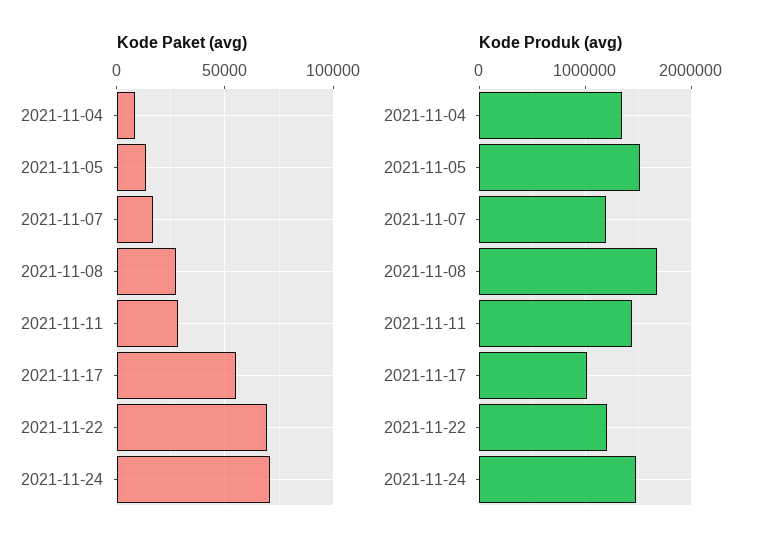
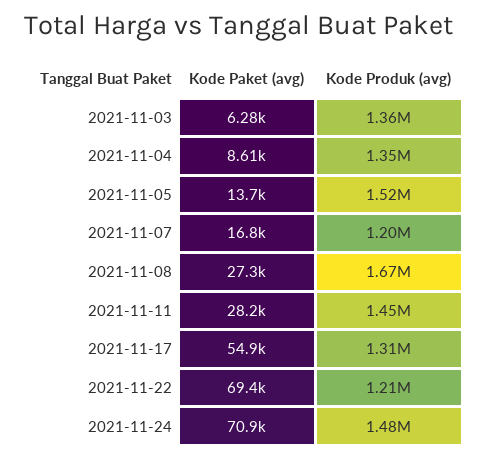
  {
    "Kode Paket (avg)": {
      "2021-11-04": 8610,
      "2021-11-05": 13700,
      "2021-11-07": 16800,
      "2021-11-08": 27300,
      "2021-11-11": 28200,
      "2021-11-17": 54900,
      "2021-11-22": 69400,
-     "2021-11-24": 70900
+     "2021-11-24": 70900,
+     "2021-11-03": 6280
    },
    "Kode Produk (avg)": {
      "2021-11-04": 1350000,
      "2021-11-05": 1520000,
      "2021-11-07": 1200000,
      "2021-11-08": 1670000,
      "2021-11-11": 1450000,
-     "2021-11-17": 1000000,
+     "2021-11-17": 1310000,
      "2021-11-22": 1210000,
-     "2021-11-24": 1480000
+     "2021-11-24": 1480000,
+     "2021-11-03": 1360000
    }
  }

